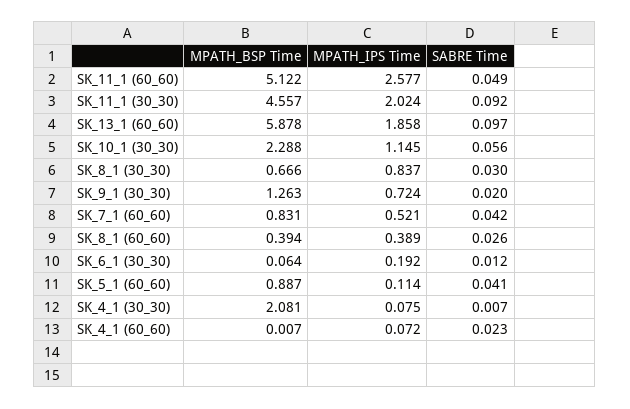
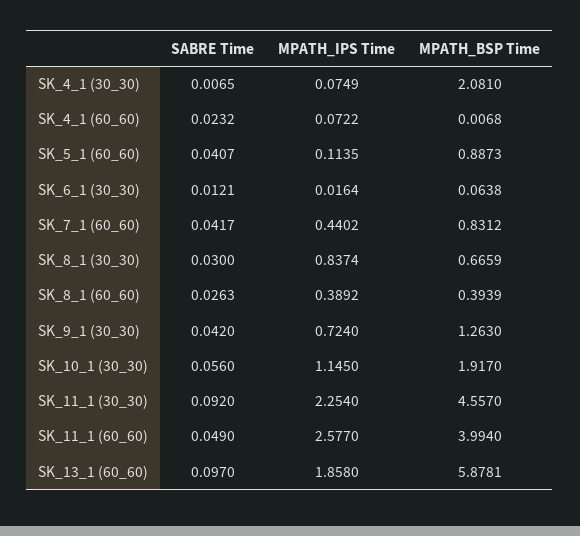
  {
    "MPATH_BSP Time": {
-     "SK_11_1 (60_60)": 5.122,
+     "SK_11_1 (60_60)": 3.994,
      "SK_11_1 (30_30)": 4.557,
      "SK_13_1 (60_60)": 5.8781,
-     "SK_10_1 (30_30)": 2.288,
+     "SK_10_1 (30_30)": 1.917,
      "SK_8_1 (30_30)": 0.6659,
      "SK_9_1 (30_30)": 1.263,
      "SK_7_1 (60_60)": 0.8312,
      "SK_8_1 (60_60)": 0.3939,
      "SK_6_1 (30_30)": 0.0638,
      "SK_5_1 (60_60)": 0.8873,
      "SK_4_1 (30_30)": 2.081,
      "SK_4_1 (60_60)": 0.0068
    },
    "MPATH_IPS Time": {
      "SK_11_1 (60_60)": 2.577,
-     "SK_11_1 (30_30)": 2.024,
+     "SK_11_1 (30_30)": 2.254,
      "SK_13_1 (60_60)": 1.858,
      "SK_10_1 (30_30)": 1.145,
      "SK_8_1 (30_30)": 0.8374,
      "SK_9_1 (30_30)": 0.724,
-     "SK_7_1 (60_60)": 0.521,
+     "SK_7_1 (60_60)": 0.4402,
      "SK_8_1 (60_60)": 0.3892,
-     "SK_6_1 (30_30)": 0.192,
+     "SK_6_1 (30_30)": 0.0164,
      "SK_5_1 (60_60)": 0.1135,
      "SK_4_1 (30_30)": 0.0749,
      "SK_4_1 (60_60)": 0.0722
    },
    "SABRE Time": {
      "SK_11_1 (60_60)": 0.049,
      "SK_11_1 (30_30)": 0.092,
      "SK_13_1 (60_60)": 0.097,
      "SK_10_1 (30_30)": 0.056,
      "SK_8_1 (30_30)": 0.03,
-     "SK_9_1 (30_30)": 0.02,
+     "SK_9_1 (30_30)": 0.042,
      "SK_7_1 (60_60)": 0.0417,
      "SK_8_1 (60_60)": 0.0263,
      "SK_6_1 (30_30)": 0.0121,
      "SK_5_1 (60_60)": 0.0407,
      "SK_4_1 (30_30)": 0.0065,
      "SK_4_1 (60_60)": 0.0232
    }
  }

